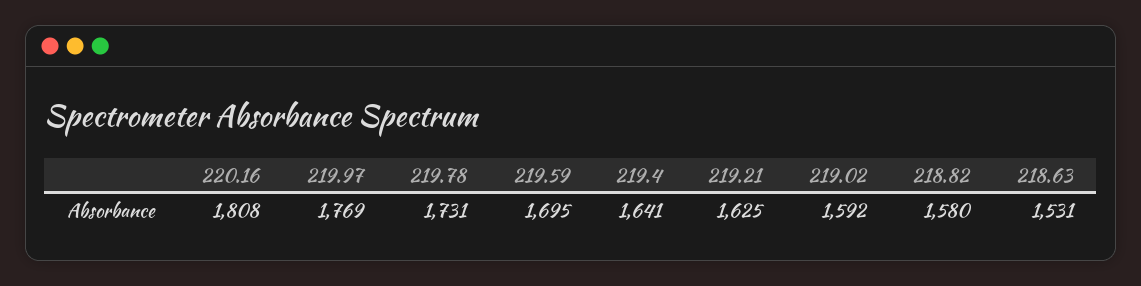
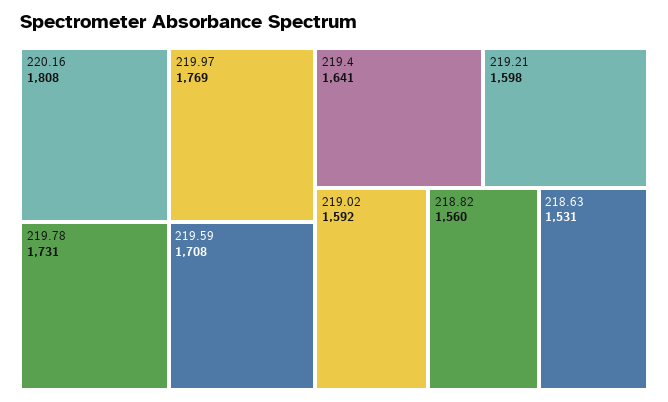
  {
    "220.16": 1808,
    "219.97": 1769,
    "219.78": 1731,
-   "219.59": 1695,
+   "219.59": 1708,
    "219.4": 1641,
-   "219.21": 1625,
+   "219.21": 1598,
    "219.02": 1592,
-   "218.82": 1580,
+   "218.82": 1560,
    "218.63": 1531
  }

